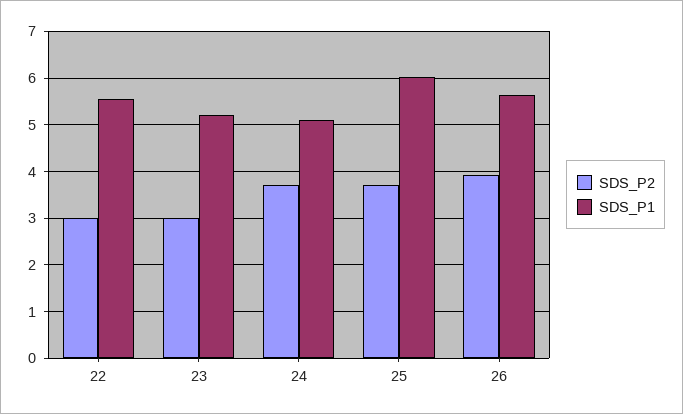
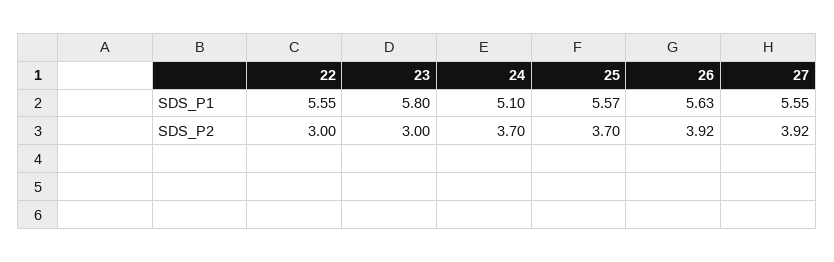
  {
    "SDS_P2": {
      "22": 3,
      "23": 3,
      "24": 3.7,
      "25": 3.7,
-     "26": 3.92
+     "26": 3.92,
+     "27": 3.92
    },
    "SDS_P1": {
      "22": 5.55,
-     "23": 5.2,
+     "23": 5.8,
      "24": 5.1,
-     "25": 6,
+     "25": 5.57,
-     "26": 5.63
+     "26": 5.63,
+     "27": 5.55
    }
  }

